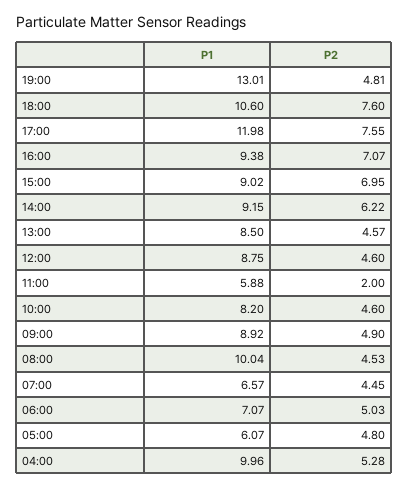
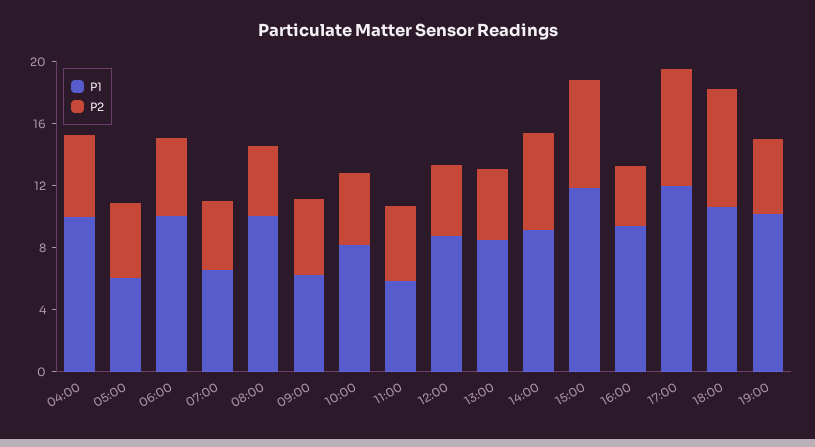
  {
    "P1": {
-     "19:00": 13.01,
+     "19:00": 10,
      "18:00": 10.6,
      "17:00": 11.98,
      "16:00": 9.38,
-     "15:00": 9.02,
+     "15:00": 12,
      "14:00": 9.15,
      "13:00": 8.5,
      "12:00": 8.75,
      "11:00": 5.88,
      "10:00": 8.2,
-     "09:00": 8.92,
+     "09:00": 6,
      "08:00": 10.04,
      "07:00": 6.57,
-     "06:00": 7.07,
+     "06:00": 10,
      "05:00": 6.07,
      "04:00": 9.96
    },
    "P2": {
      "19:00": 4.81,
      "18:00": 7.6,
      "17:00": 7.55,
-     "16:00": 7.07,
+     "16:00": 4,
      "15:00": 6.95,
      "14:00": 6.22,
      "13:00": 4.57,
      "12:00": 4.6,
-     "11:00": 2,
+     "11:00": 5,
      "10:00": 4.6,
      "09:00": 4.9,
      "08:00": 4.53,
      "07:00": 4.45,
      "06:00": 5.03,
      "05:00": 4.8,
      "04:00": 5.28
    }
  }

